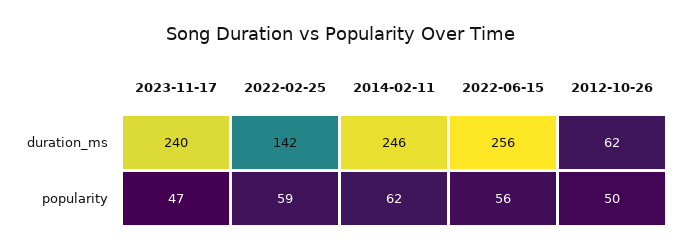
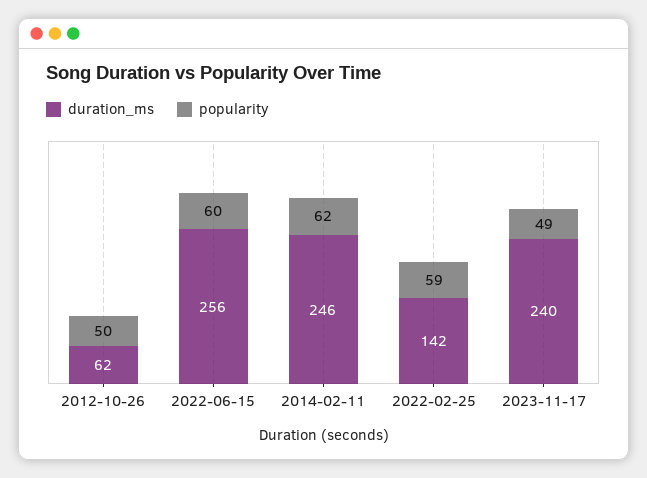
  {
    "duration_ms": {
      "2023-11-17": 240,
      "2022-02-25": 142,
      "2014-02-11": 246,
      "2022-06-15": 256,
      "2012-10-26": 62
    },
    "popularity": {
-     "2023-11-17": 47,
+     "2023-11-17": 49,
      "2022-02-25": 59,
      "2014-02-11": 62,
-     "2022-06-15": 56,
+     "2022-06-15": 60,
      "2012-10-26": 50
    }
  }

